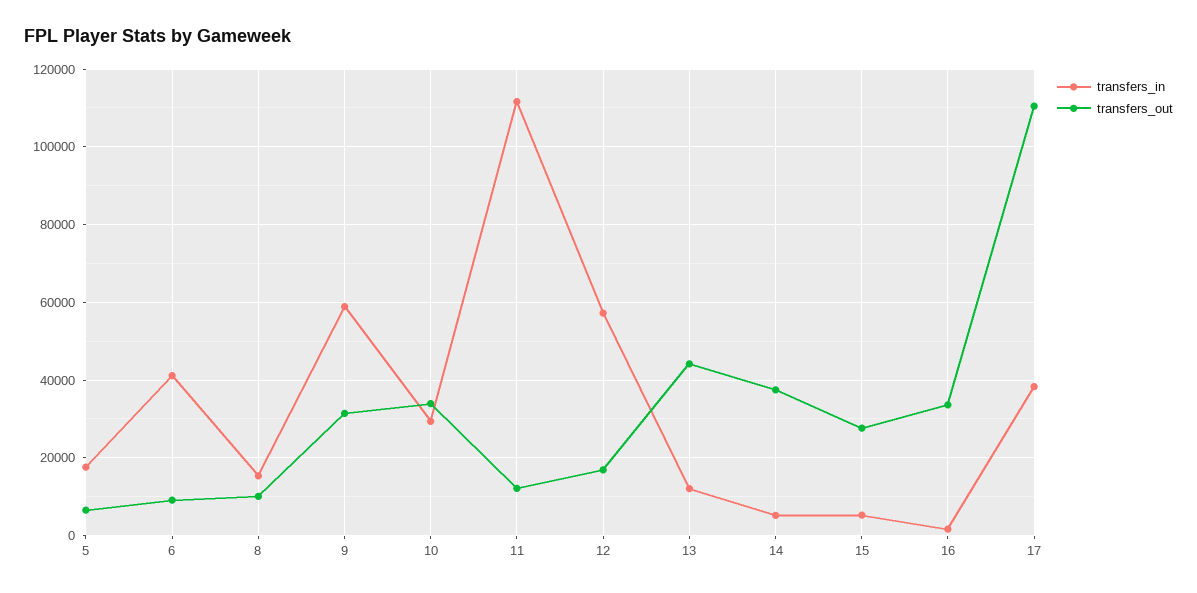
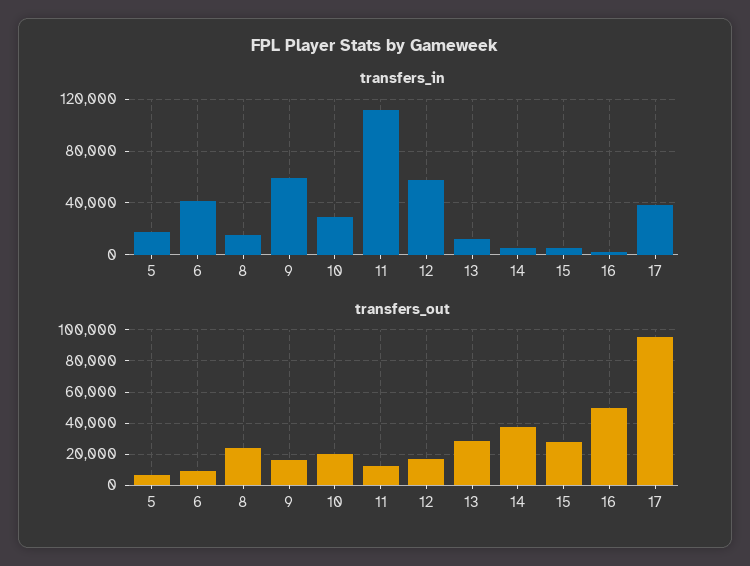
  {
    "transfers_in": {
      "5": 18000,
      "6": 42000,
      "8": 16000,
      "9": 58000,
      "10": 30000,
      "11": 112000,
      "12": 58000,
      "13": 12000,
      "14": 6000,
      "15": 6000,
      "16": 2000,
      "17": 38000
    },
    "transfers_out": {
      "5": 6000,
      "6": 10000,
-     "8": 10000,
+     "8": 25000,
-     "9": 32000,
+     "9": 15000,
-     "10": 34000,
+     "10": 20000,
      "11": 12000,
      "12": 16000,
-     "13": 44000,
+     "13": 30000,
      "14": 38000,
      "15": 28000,
-     "16": 34000,
+     "16": 50000,
-     "17": 110000
+     "17": 95000
    }
  }

